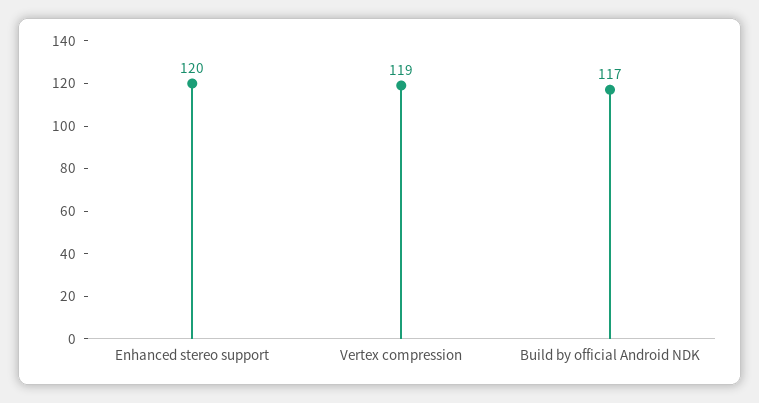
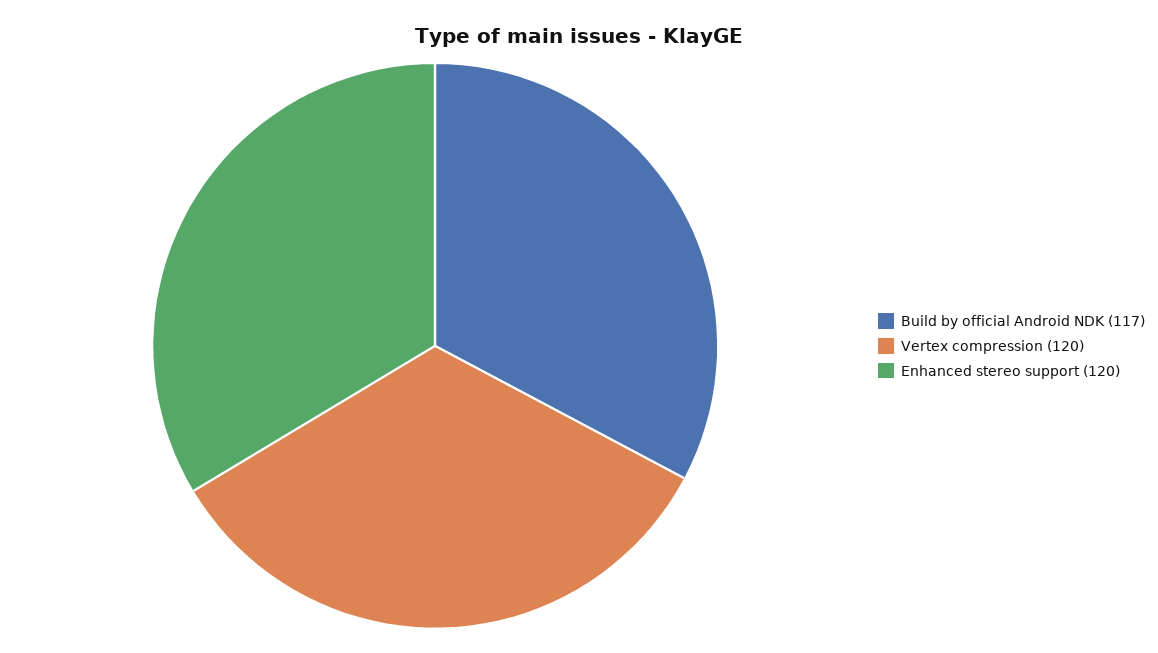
  {
    "Enhanced stereo support": 120,
-   "Vertex compression": 119,
+   "Vertex compression": 120,
    "Build by official Android NDK": 117
  }

